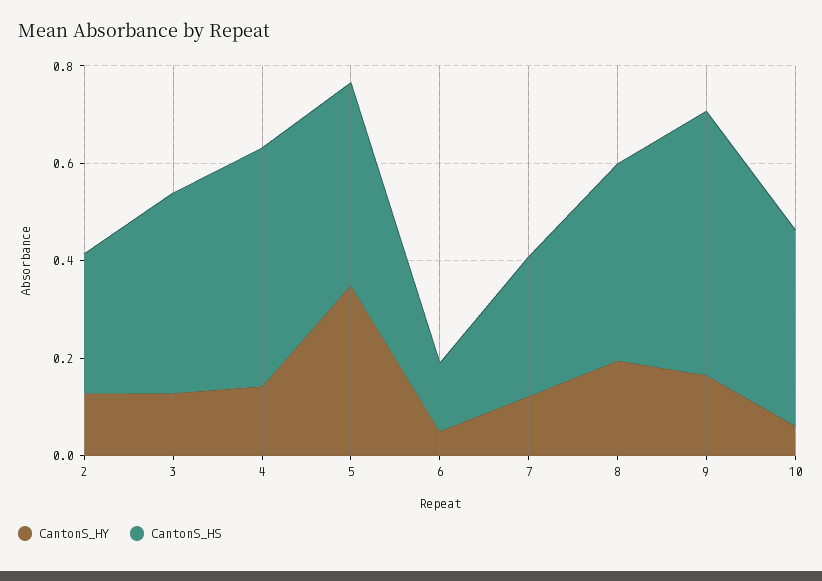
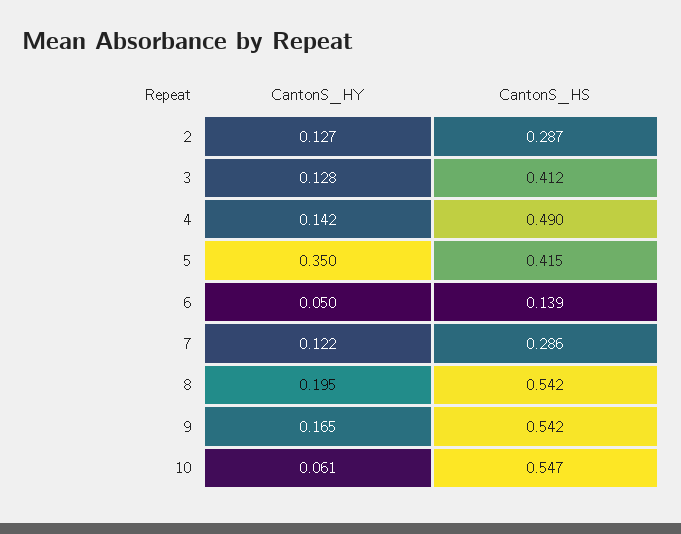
  {
    "CantonS_HY": {
      "2": 0.127,
      "3": 0.128,
      "4": 0.142,
      "5": 0.35,
      "6": 0.05,
      "7": 0.122,
      "8": 0.195,
      "9": 0.165,
      "10": 0.061
    },
    "CantonS_HS": {
      "2": 0.287,
      "3": 0.412,
      "4": 0.49,
      "5": 0.415,
      "6": 0.139,
      "7": 0.286,
-     "8": 0.4,
+     "8": 0.542,
      "9": 0.542,
-     "10": 0.4
+     "10": 0.547
    }
  }

